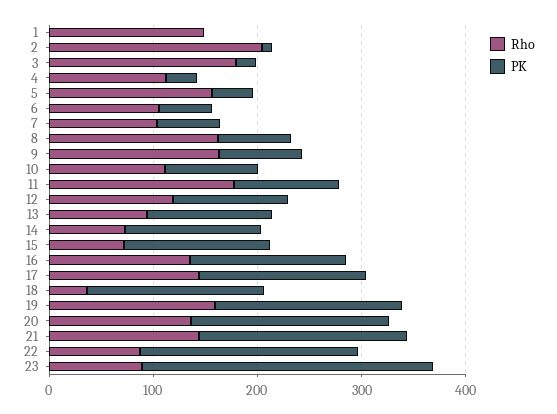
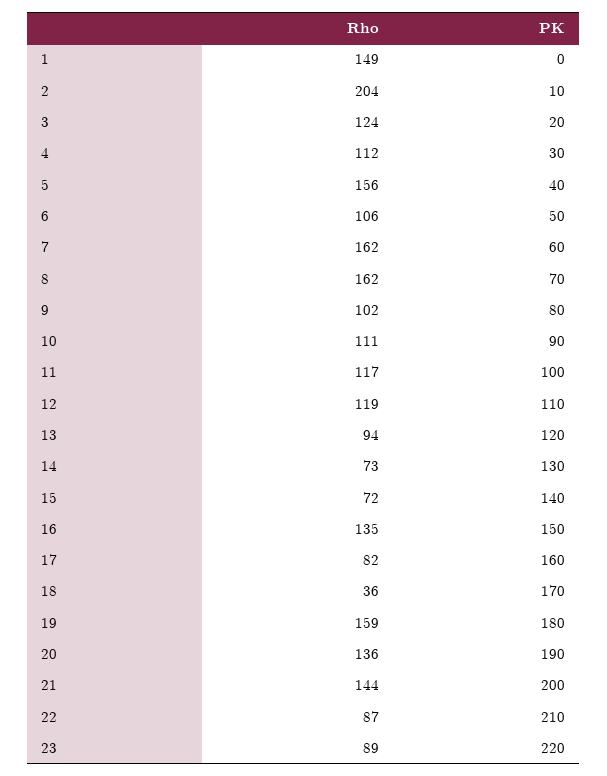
  {
    "Rho": {
      "1": 149,
      "2": 204,
-     "3": 180,
+     "3": 124,
      "4": 112,
      "5": 156,
      "6": 106,
-     "7": 100,
+     "7": 162,
      "8": 162,
-     "9": 160,
+     "9": 102,
      "10": 111,
-     "11": 180,
+     "11": 117,
      "12": 119,
      "13": 94,
      "14": 73,
      "15": 72,
      "16": 135,
-     "17": 140,
+     "17": 82,
      "18": 36,
      "19": 159,
      "20": 136,
      "21": 144,
      "22": 87,
      "23": 89
    },
    "PK": {
      "1": 0,
      "2": 10,
      "3": 20,
      "4": 30,
      "5": 40,
      "6": 50,
      "7": 60,
      "8": 70,
      "9": 80,
      "10": 90,
      "11": 100,
      "12": 110,
      "13": 120,
      "14": 130,
      "15": 140,
      "16": 150,
      "17": 160,
      "18": 170,
      "19": 180,
      "20": 190,
      "21": 200,
      "22": 210,
-     "23": 280
+     "23": 220
    }
  }

